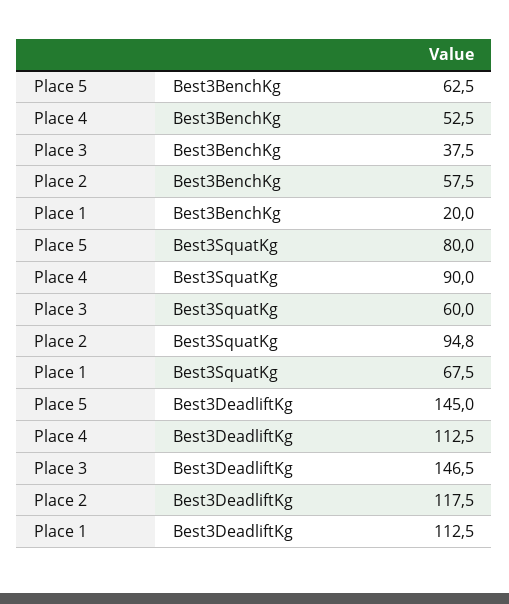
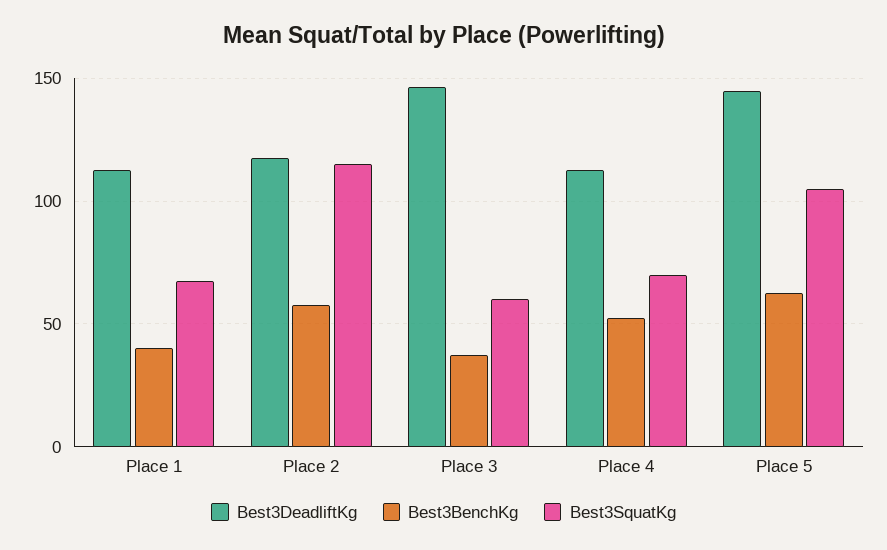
  {
    "Best3BenchKg": {
      "Place 5": 62.5,
      "Place 4": 52.5,
      "Place 3": 37.5,
      "Place 2": 57.5,
-     "Place 1": 20
+     "Place 1": 40
    },
    "Best3SquatKg": {
-     "Place 5": 80,
+     "Place 5": 105,
-     "Place 4": 90,
+     "Place 4": 70,
      "Place 3": 60,
-     "Place 2": 94.8,
+     "Place 2": 115,
      "Place 1": 67.5
    },
    "Best3DeadliftKg": {
      "Place 5": 145,
      "Place 4": 112.5,
      "Place 3": 146.5,
      "Place 2": 117.5,
      "Place 1": 112.5
    }
  }

